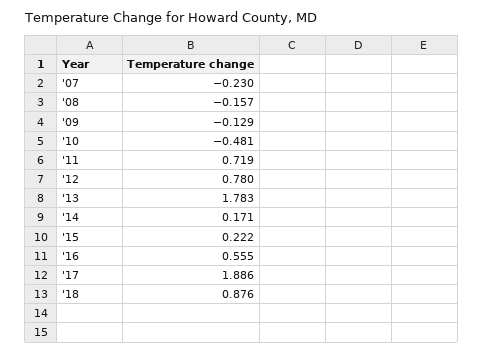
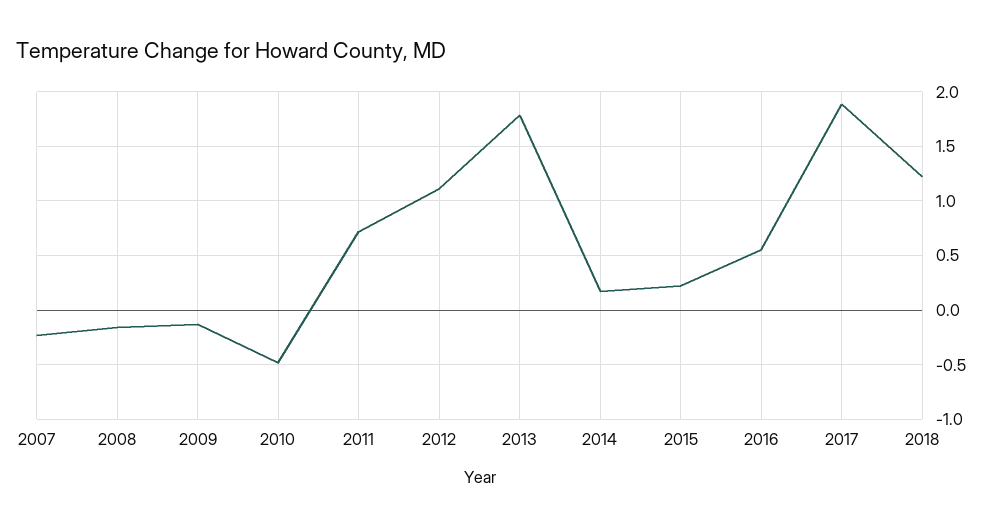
  {
    "'07": -0.23,
    "'08": -0.157,
    "'09": -0.129,
    "'10": -0.481,
    "'11": 0.719,
-   "'12": 0.78,
+   "'12": 1.1,
    "'13": 1.783,
    "'14": 0.171,
    "'15": 0.222,
    "'16": 0.555,
    "'17": 1.886,
-   "'18": 0.876
+   "'18": 1.2
  }

